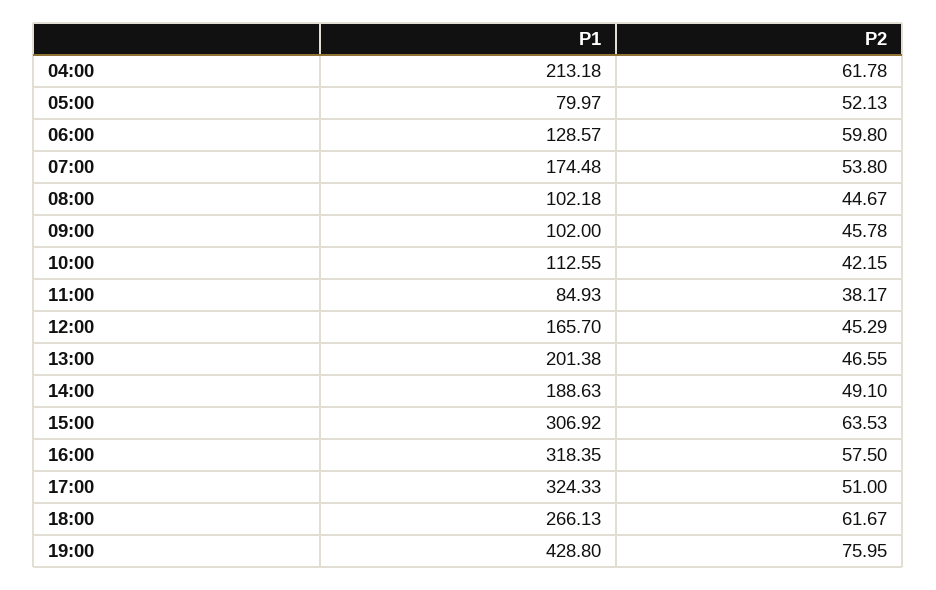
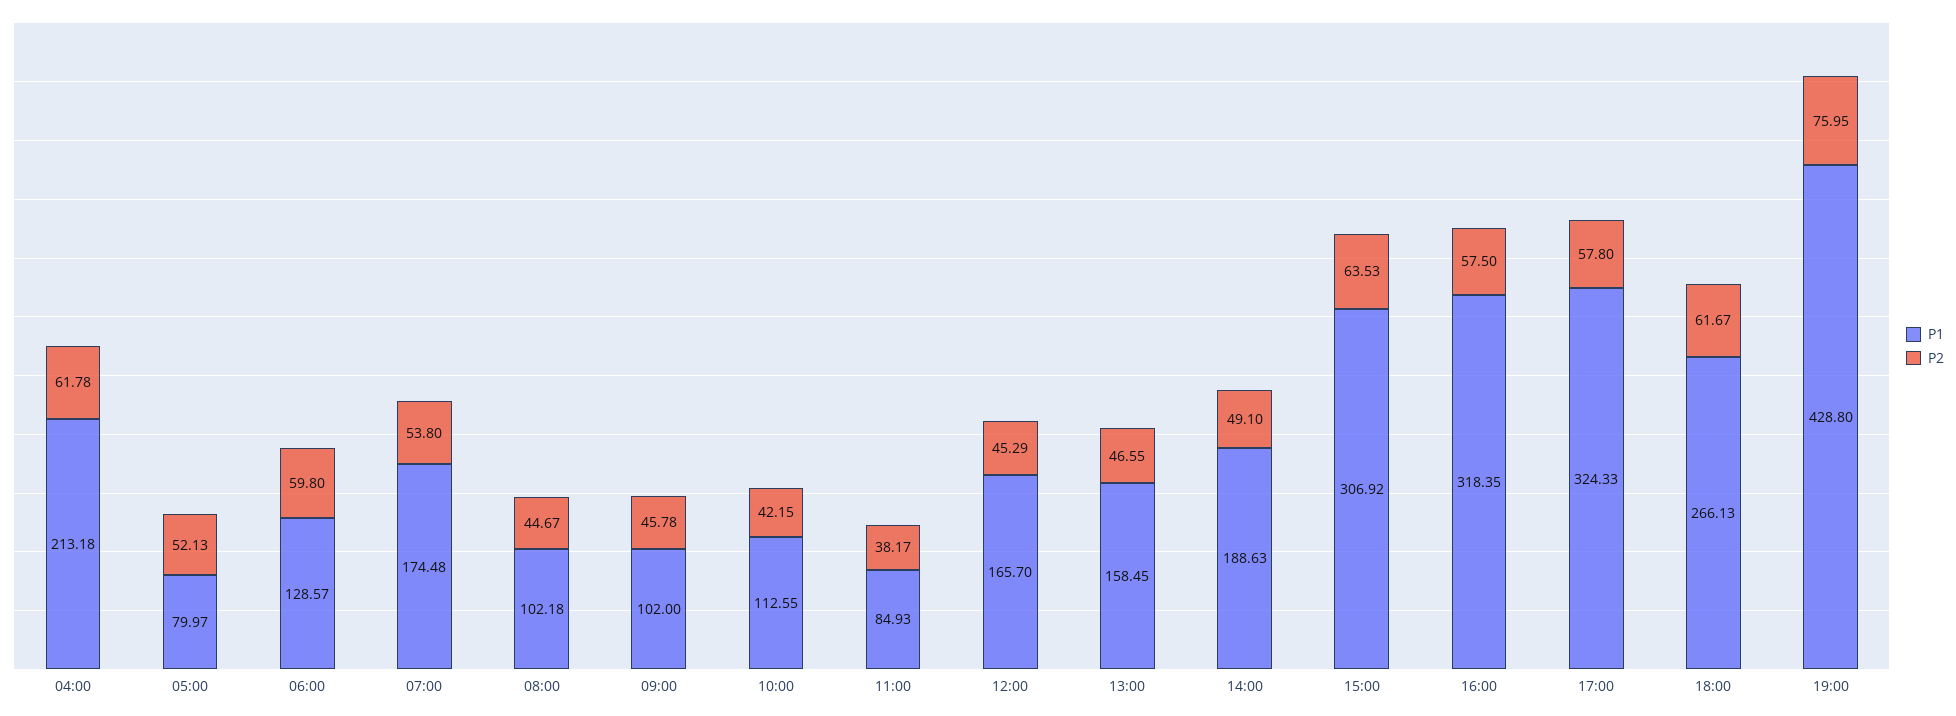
  {
    "P1": {
      "04:00": 213.18,
      "05:00": 79.97,
      "06:00": 128.57,
      "07:00": 174.48,
      "08:00": 102.18,
      "09:00": 102,
      "10:00": 112.55,
      "11:00": 84.93,
      "12:00": 165.7,
-     "13:00": 201.38,
+     "13:00": 158.45,
      "14:00": 188.63,
      "15:00": 306.92,
      "16:00": 318.35,
      "17:00": 324.33,
      "18:00": 266.13,
      "19:00": 428.8
    },
    "P2": {
      "04:00": 61.78,
      "05:00": 52.13,
      "06:00": 59.8,
      "07:00": 53.8,
      "08:00": 44.67,
      "09:00": 45.78,
      "10:00": 42.15,
      "11:00": 38.17,
      "12:00": 45.29,
      "13:00": 46.55,
      "14:00": 49.1,
      "15:00": 63.53,
      "16:00": 57.5,
-     "17:00": 51,
+     "17:00": 57.8,
      "18:00": 61.67,
      "19:00": 75.95
    }
  }

